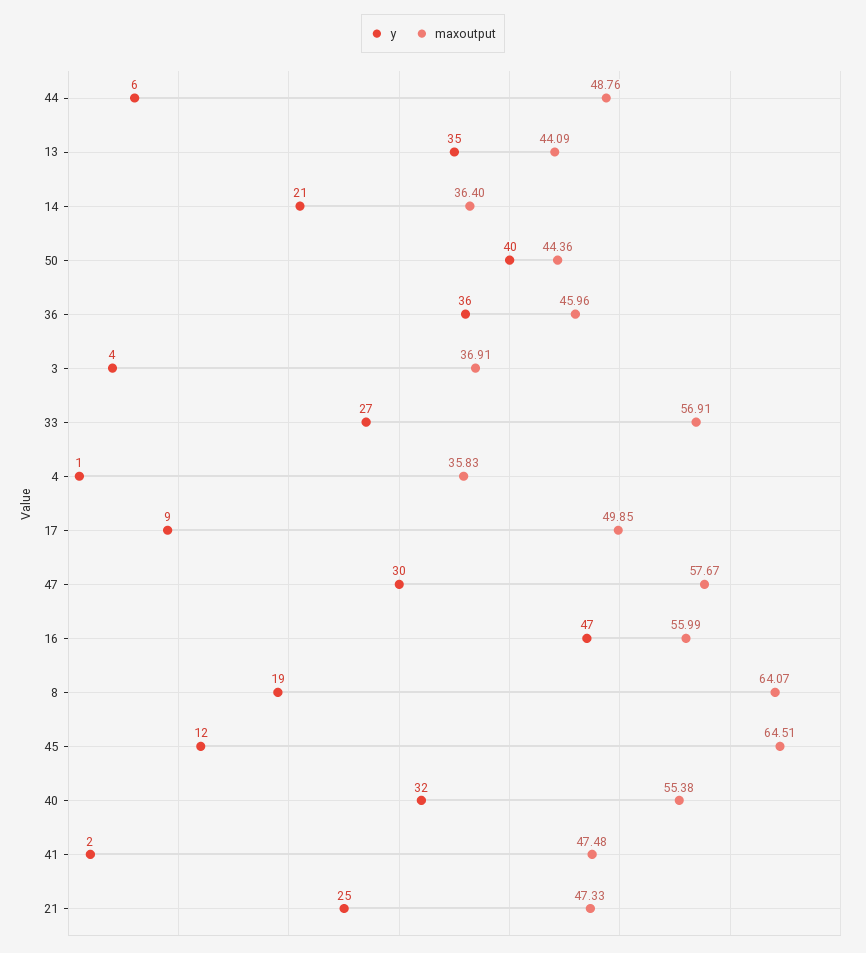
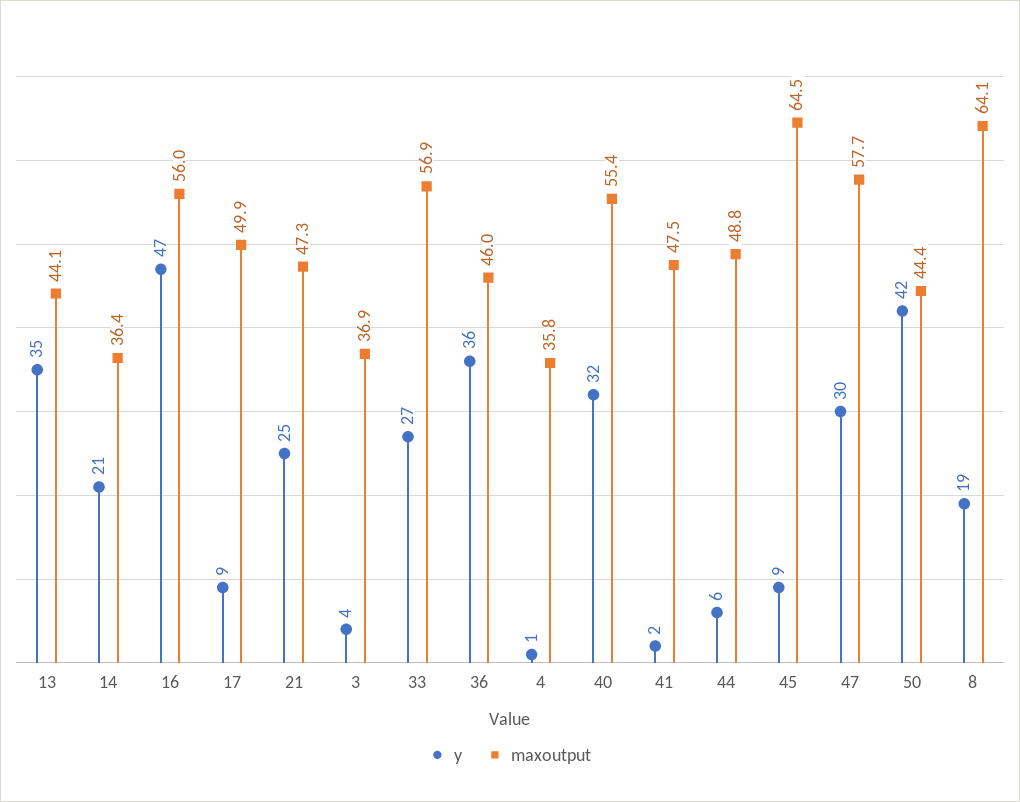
  {
    "y": {
      "44": 6,
      "13": 35,
      "14": 21,
-     "50": 40,
+     "50": 42,
      "36": 36,
      "3": 4,
      "33": 27,
      "4": 1,
      "17": 9,
      "47": 30,
      "16": 47,
      "8": 19,
-     "45": 12,
+     "45": 9,
      "40": 32,
      "41": 2,
      "21": 25
    },
    "maxoutput": {
      "44": 48.76,
      "13": 44.09,
      "14": 36.4,
      "50": 44.36,
      "36": 45.96,
      "3": 36.91,
      "33": 56.91,
      "4": 35.83,
      "17": 49.85,
      "47": 57.67,
      "16": 55.99,
      "8": 64.07,
      "45": 64.51,
      "40": 55.38,
      "41": 47.48,
      "21": 47.33
    }
  }

